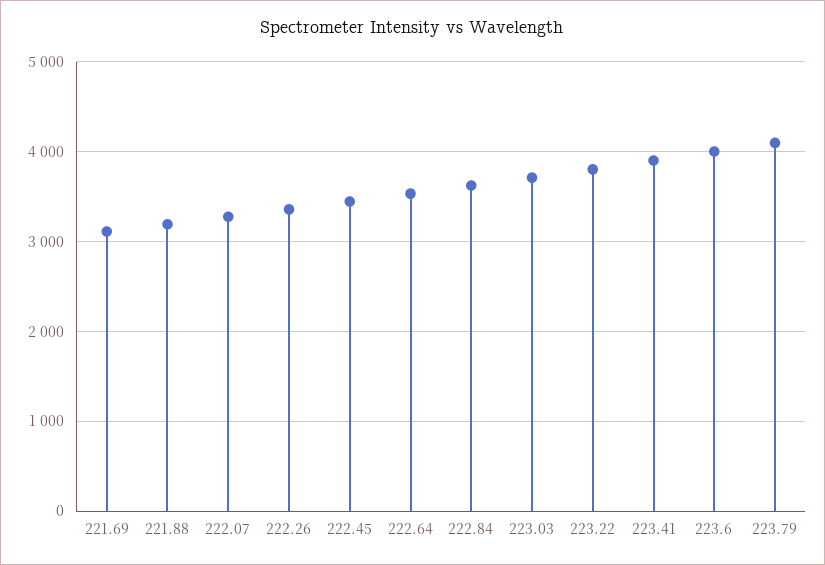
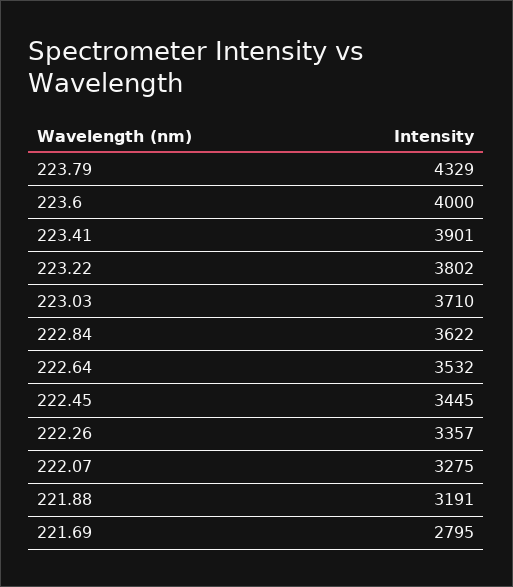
  {
-   "221.69": 3100,
+   "221.69": 2795,
    "221.88": 3191,
    "222.07": 3275,
    "222.26": 3357,
    "222.45": 3445,
    "222.64": 3532,
    "222.84": 3622,
    "223.03": 3710,
    "223.22": 3802,
    "223.41": 3901,
    "223.6": 4000,
-   "223.79": 4100
+   "223.79": 4329
  }

